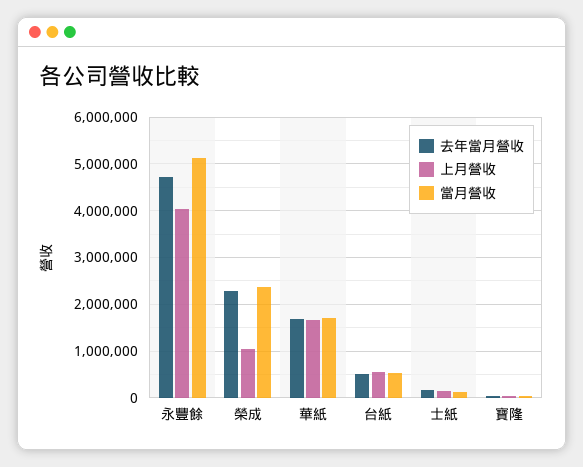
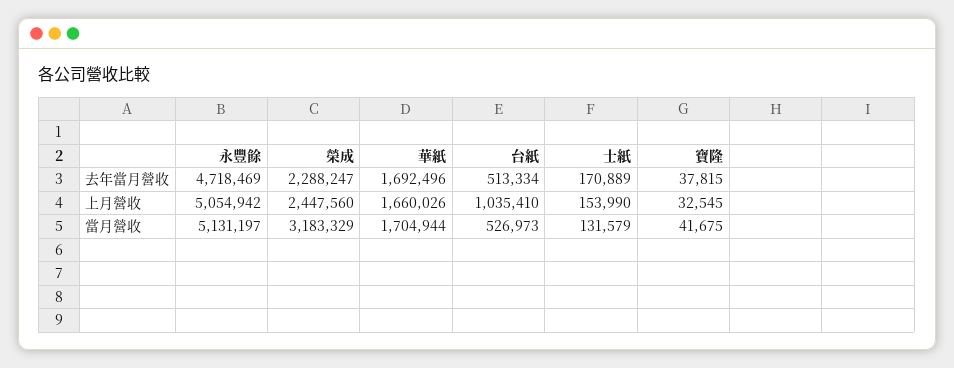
  {
    "去年當月營收": {
      "永豐餘": 4718469,
      "榮成": 2288247,
      "華紙": 1692496,
      "台紙": 513334,
      "士紙": 170889,
      "寶隆": 37815
    },
    "上月營收": {
-     "永豐餘": 4000000,
+     "永豐餘": 5054942,
-     "榮成": 1000000,
+     "榮成": 2447560,
      "華紙": 1660026,
-     "台紙": 600000,
+     "台紙": 1035410,
      "士紙": 153990,
      "寶隆": 32545
    },
    "當月營收": {
      "永豐餘": 5131197,
-     "榮成": 2400000,
+     "榮成": 3183329,
      "華紙": 1704944,
      "台紙": 526973,
      "士紙": 131579,
      "寶隆": 41675
    }
  }

